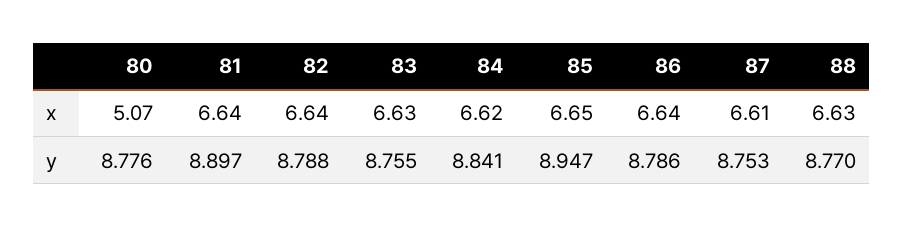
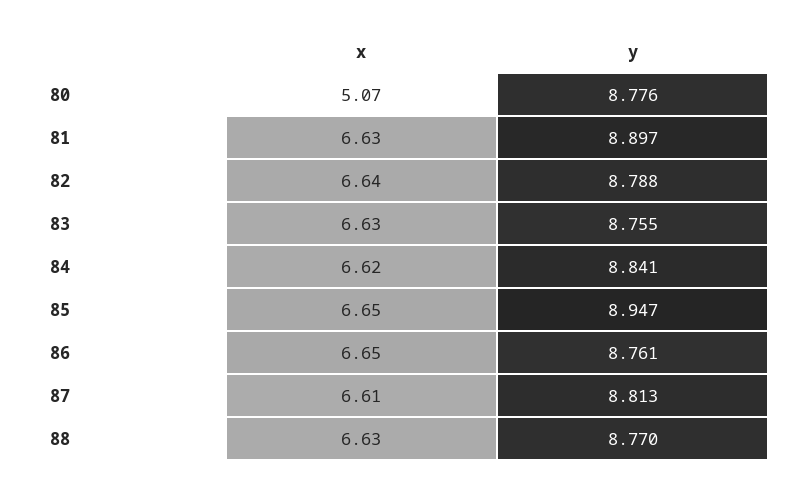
  {
    "80": {
      "x": 5.07,
      "y": 8.776
    },
    "81": {
-     "x": 6.64,
+     "x": 6.63,
      "y": 8.897
    },
    "82": {
      "x": 6.64,
      "y": 8.788
    },
    "83": {
      "x": 6.63,
      "y": 8.755
    },
    "84": {
      "x": 6.62,
      "y": 8.841
    },
    "85": {
      "x": 6.65,
      "y": 8.947
    },
    "86": {
-     "x": 6.64,
+     "x": 6.65,
-     "y": 8.786
+     "y": 8.761
    },
    "87": {
      "x": 6.61,
-     "y": 8.753
+     "y": 8.813
    },
    "88": {
      "x": 6.63,
      "y": 8.77
    }
  }

